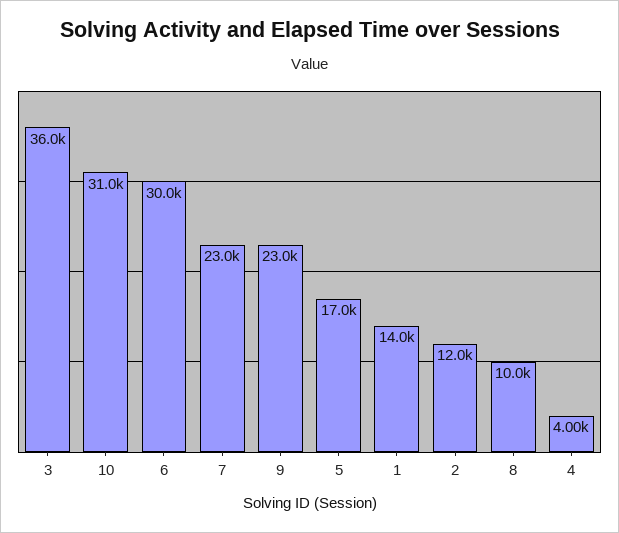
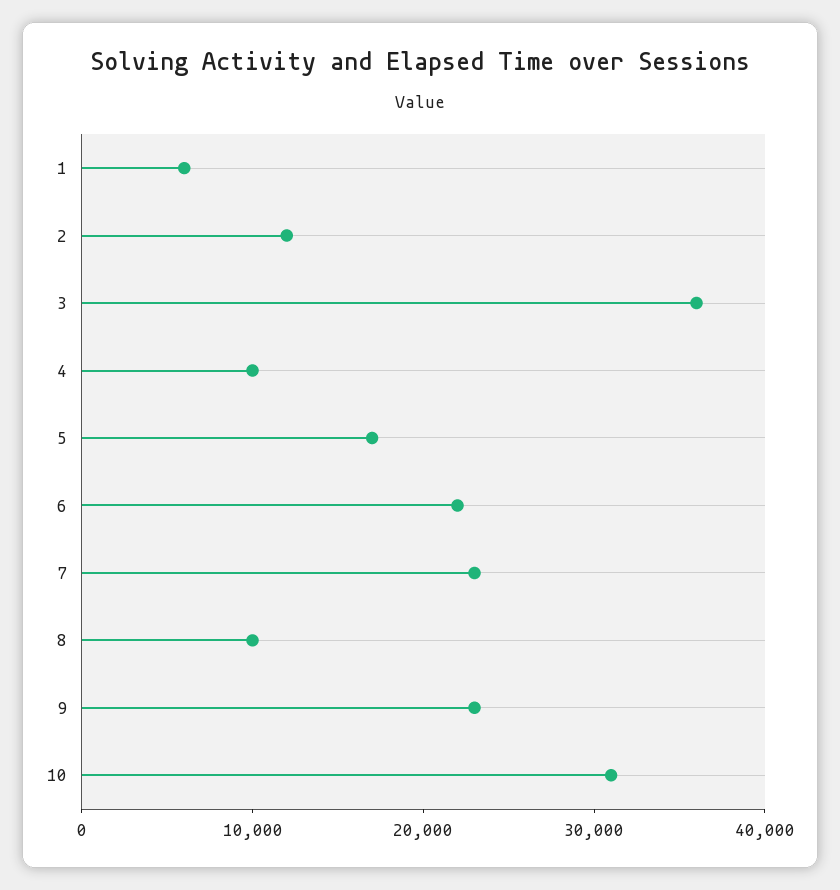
  {
    "3": 36000,
    "10": 31000,
-   "6": 30000,
+   "6": 22000,
    "7": 23000,
    "9": 23000,
    "5": 17000,
-   "1": 14000,
+   "1": 6000,
    "2": 12000,
    "8": 10000,
-   "4": 4000
+   "4": 10000
  }

